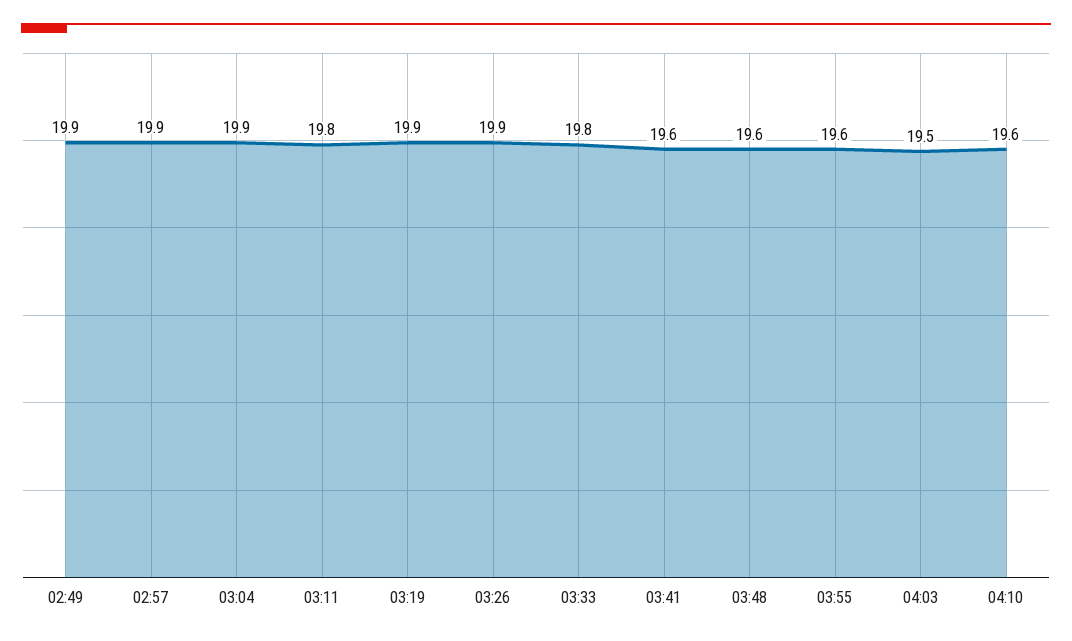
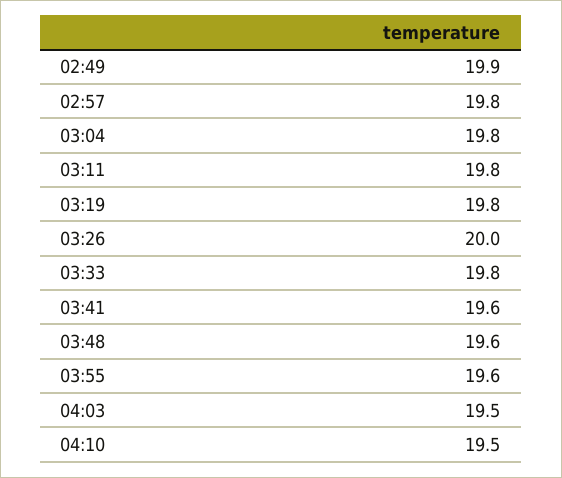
  {
    "02:49": 19.9,
-   "02:57": 19.9,
+   "02:57": 19.8,
-   "03:04": 19.9,
+   "03:04": 19.8,
    "03:11": 19.8,
-   "03:19": 19.9,
+   "03:19": 19.8,
-   "03:26": 19.9,
+   "03:26": 20,
    "03:33": 19.8,
    "03:41": 19.6,
    "03:48": 19.6,
    "03:55": 19.6,
    "04:03": 19.5,
-   "04:10": 19.6
+   "04:10": 19.5
  }

